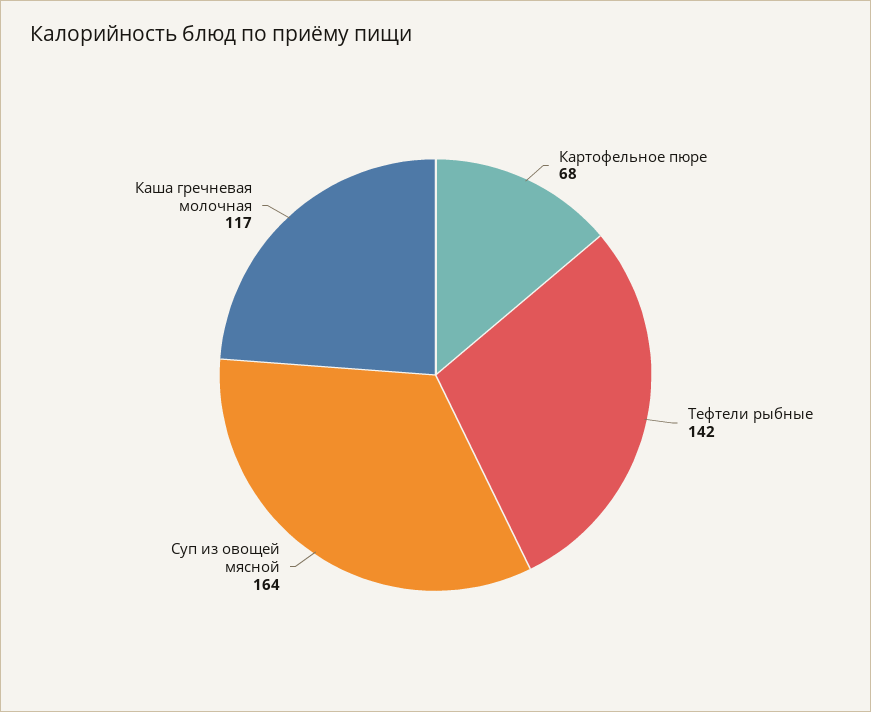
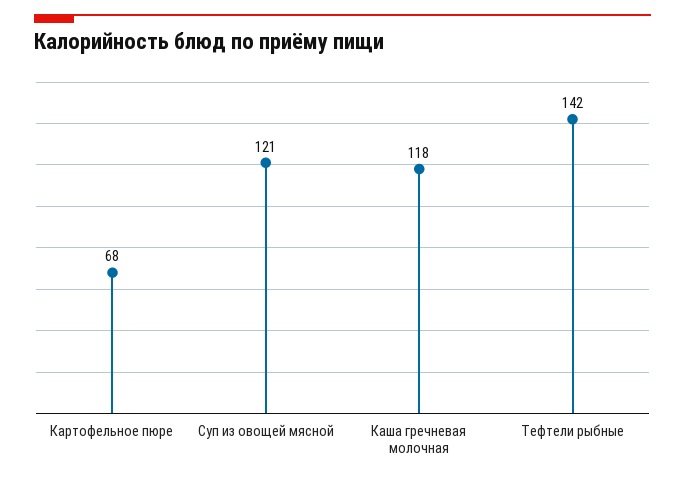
  {
    "Картофельное пюре": 68,
    "Тефтели рыбные": 142,
-   "Суп из овощей мясной": 164,
+   "Суп из овощей мясной": 121,
-   "Каша гречневая молочная": 117
+   "Каша гречневая молочная": 118
  }

